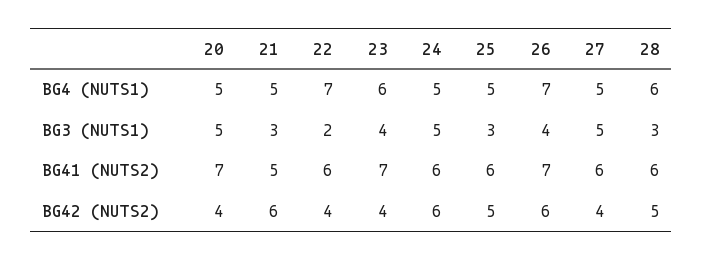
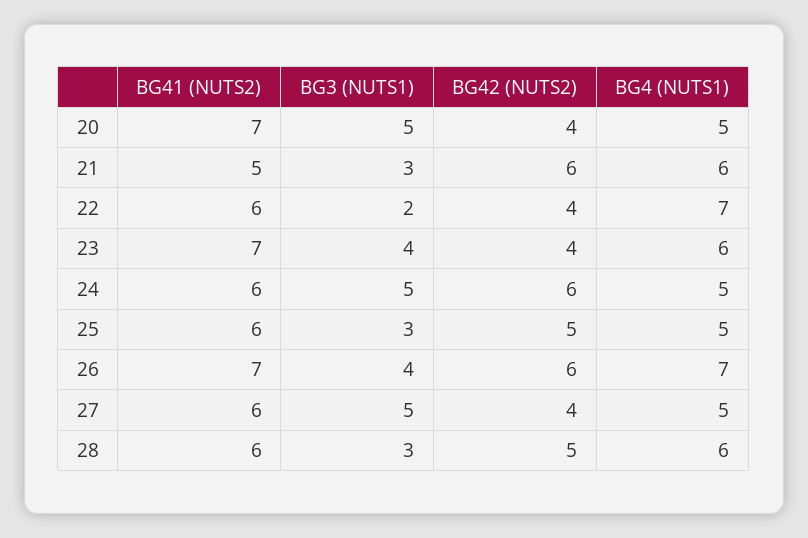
  {
    "20": {
      "BG4 (NUTS1)": 5,
      "BG3 (NUTS1)": 5,
      "BG41 (NUTS2)": 7,
      "BG42 (NUTS2)": 4
    },
    "21": {
-     "BG4 (NUTS1)": 5,
+     "BG4 (NUTS1)": 6,
      "BG3 (NUTS1)": 3,
      "BG41 (NUTS2)": 5,
      "BG42 (NUTS2)": 6
    },
    "22": {
      "BG4 (NUTS1)": 7,
      "BG3 (NUTS1)": 2,
      "BG41 (NUTS2)": 6,
      "BG42 (NUTS2)": 4
    },
    "23": {
      "BG4 (NUTS1)": 6,
      "BG3 (NUTS1)": 4,
      "BG41 (NUTS2)": 7,
      "BG42 (NUTS2)": 4
    },
    "24": {
      "BG4 (NUTS1)": 5,
      "BG3 (NUTS1)": 5,
      "BG41 (NUTS2)": 6,
      "BG42 (NUTS2)": 6
    },
    "25": {
      "BG4 (NUTS1)": 5,
      "BG3 (NUTS1)": 3,
      "BG41 (NUTS2)": 6,
      "BG42 (NUTS2)": 5
    },
    "26": {
      "BG4 (NUTS1)": 7,
      "BG3 (NUTS1)": 4,
      "BG41 (NUTS2)": 7,
      "BG42 (NUTS2)": 6
    },
    "27": {
      "BG4 (NUTS1)": 5,
      "BG3 (NUTS1)": 5,
      "BG41 (NUTS2)": 6,
      "BG42 (NUTS2)": 4
    },
    "28": {
      "BG4 (NUTS1)": 6,
      "BG3 (NUTS1)": 3,
      "BG41 (NUTS2)": 6,
      "BG42 (NUTS2)": 5
    }
  }

